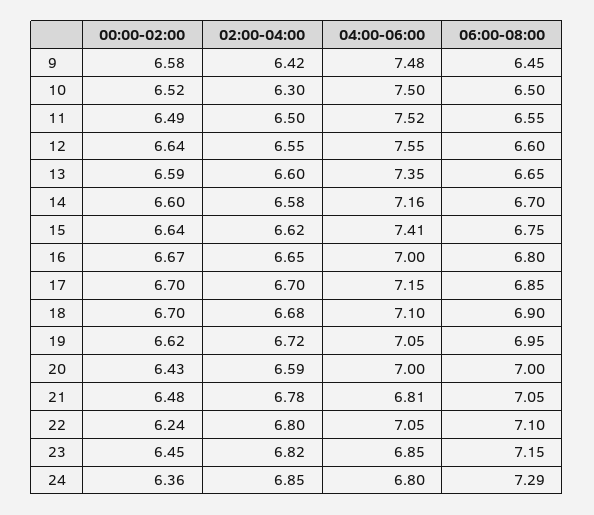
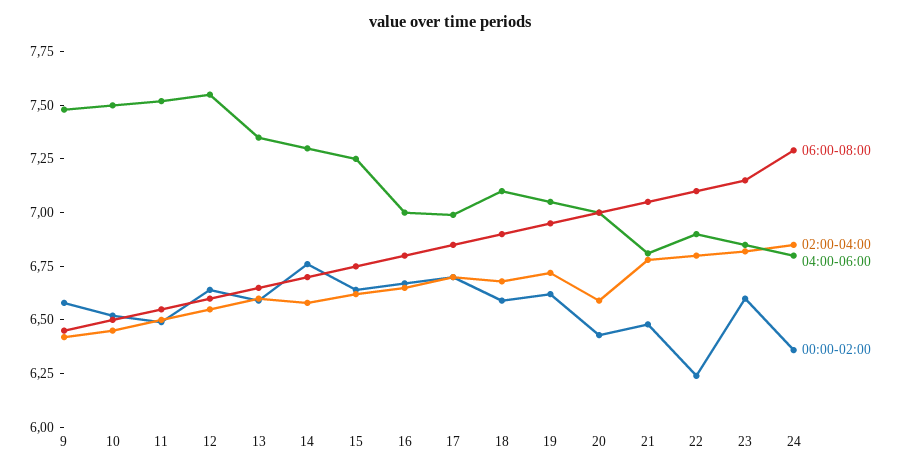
  {
    "00:00-02:00": {
      "9": 6.58,
      "10": 6.52,
      "11": 6.49,
      "12": 6.64,
      "13": 6.59,
-     "14": 6.6,
+     "14": 6.75,
      "15": 6.64,
      "16": 6.67,
      "17": 6.7,
-     "18": 6.7,
+     "18": 6.6,
      "19": 6.62,
      "20": 6.43,
      "21": 6.48,
      "22": 6.24,
-     "23": 6.45,
+     "23": 6.6,
      "24": 6.36
    },
    "02:00-04:00": {
      "9": 6.42,
-     "10": 6.3,
+     "10": 6.45,
      "11": 6.5,
      "12": 6.55,
      "13": 6.6,
      "14": 6.58,
      "15": 6.62,
      "16": 6.65,
      "17": 6.7,
      "18": 6.68,
      "19": 6.72,
      "20": 6.59,
      "21": 6.78,
      "22": 6.8,
      "23": 6.82,
      "24": 6.85
    },
    "04:00-06:00": {
      "9": 7.48,
      "10": 7.5,
      "11": 7.52,
      "12": 7.55,
      "13": 7.35,
-     "14": 7.16,
+     "14": 7.3,
-     "15": 7.41,
+     "15": 7.25,
      "16": 7,
-     "17": 7.15,
+     "17": 7,
      "18": 7.1,
      "19": 7.05,
      "20": 7,
      "21": 6.81,
-     "22": 7.05,
+     "22": 6.9,
      "23": 6.85,
      "24": 6.8
    },
    "06:00-08:00": {
      "9": 6.45,
      "10": 6.5,
      "11": 6.55,
      "12": 6.6,
      "13": 6.65,
      "14": 6.7,
      "15": 6.75,
      "16": 6.8,
      "17": 6.85,
      "18": 6.9,
      "19": 6.95,
      "20": 7,
      "21": 7.05,
      "22": 7.1,
      "23": 7.15,
      "24": 7.29
    }
  }

